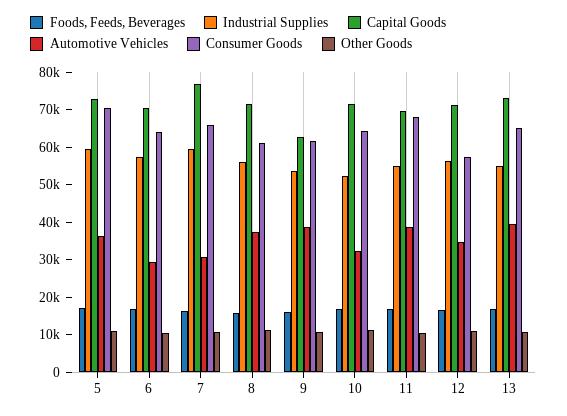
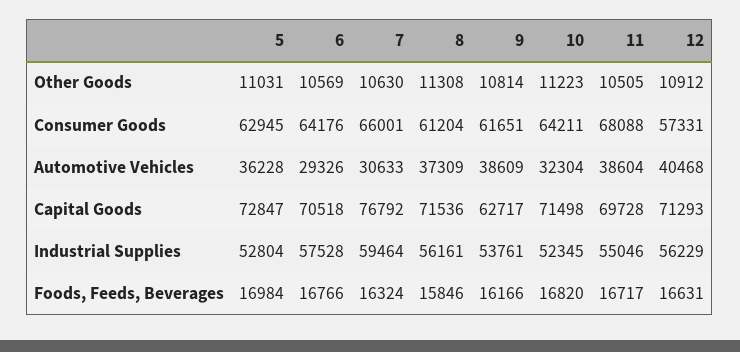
  {
    "Foods, Feeds, Beverages": {
      "5": 16984,
      "6": 16766,
      "7": 16324,
      "8": 15846,
      "9": 16166,
      "10": 16820,
      "11": 16717,
-     "12": 16631,
+     "12": 16631
-     "13": 17500
    },
    "Industrial Supplies": {
-     "5": 60000,
+     "5": 52804,
      "6": 57528,
      "7": 59464,
      "8": 56161,
      "9": 53761,
      "10": 52345,
      "11": 55046,
-     "12": 56229,
+     "12": 56229
-     "13": 55000
    },
    "Capital Goods": {
      "5": 72847,
      "6": 70518,
      "7": 76792,
      "8": 71536,
      "9": 62717,
      "10": 71498,
      "11": 69728,
-     "12": 71293,
+     "12": 71293
-     "13": 72500
    },
    "Automotive Vehicles": {
      "5": 36228,
      "6": 29326,
      "7": 30633,
      "8": 37309,
      "9": 38609,
      "10": 32304,
      "11": 38604,
-     "12": 35000,
+     "12": 40468
-     "13": 40000
    },
    "Consumer Goods": {
-     "5": 70000,
+     "5": 62945,
      "6": 64176,
      "7": 66001,
      "8": 61204,
      "9": 61651,
      "10": 64211,
      "11": 68088,
-     "12": 57331,
+     "12": 57331
-     "13": 65000
    },
    "Other Goods": {
      "5": 11031,
      "6": 10569,
      "7": 10630,
      "8": 11308,
      "9": 10814,
      "10": 11223,
      "11": 10505,
-     "12": 10912,
+     "12": 10912
-     "13": 10000
    }
  }

